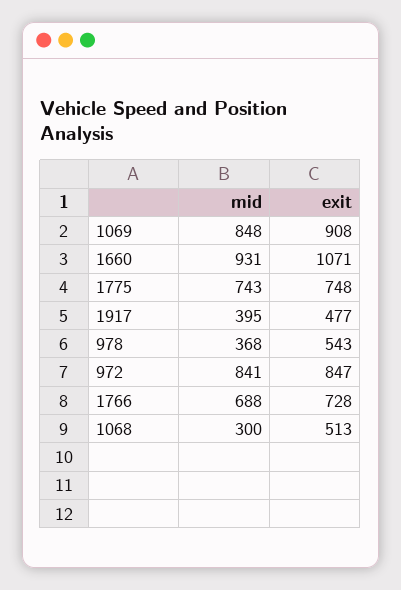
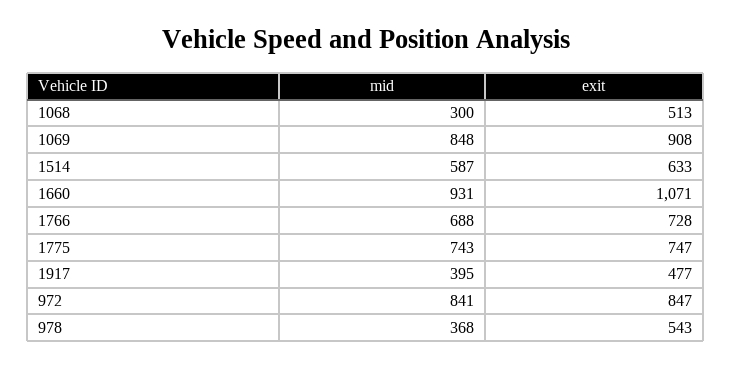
  {
    "mid": {
      "1069": 848,
      "1660": 931,
      "1775": 743,
      "1917": 395,
      "978": 368,
      "972": 841,
      "1766": 688,
-     "1068": 300
+     "1068": 300,
+     "1514": 587
    },
    "exit": {
      "1069": 908,
      "1660": 1071,
-     "1775": 748,
+     "1775": 747,
      "1917": 477,
      "978": 543,
      "972": 847,
      "1766": 728,
-     "1068": 513
+     "1068": 513,
+     "1514": 633
    }
  }

